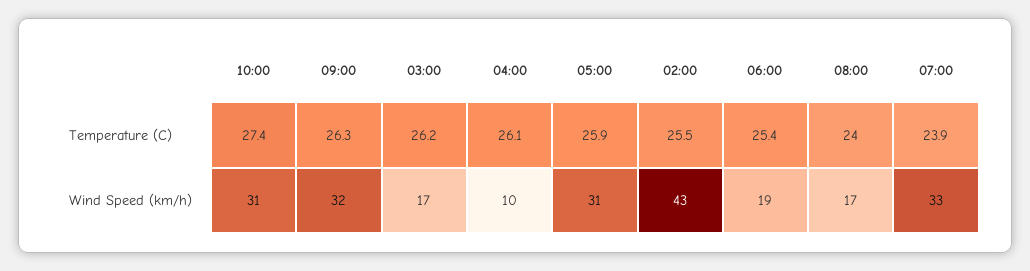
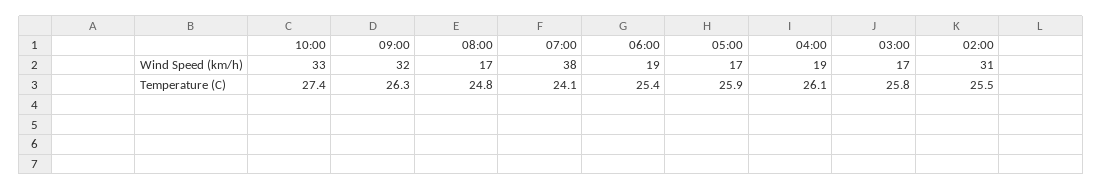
  {
    "10:00": {
      "Temperature (C)": 27.4,
-     "Wind Speed (km/h)": 31
+     "Wind Speed (km/h)": 33
    },
    "09:00": {
      "Temperature (C)": 26.3,
      "Wind Speed (km/h)": 32
    },
    "03:00": {
-     "Temperature (C)": 26.2,
+     "Temperature (C)": 25.8,
      "Wind Speed (km/h)": 17
    },
    "04:00": {
      "Temperature (C)": 26.1,
-     "Wind Speed (km/h)": 10
+     "Wind Speed (km/h)": 19
    },
    "05:00": {
      "Temperature (C)": 25.9,
-     "Wind Speed (km/h)": 31
+     "Wind Speed (km/h)": 17
    },
    "02:00": {
      "Temperature (C)": 25.5,
-     "Wind Speed (km/h)": 43
+     "Wind Speed (km/h)": 31
    },
    "06:00": {
      "Temperature (C)": 25.4,
      "Wind Speed (km/h)": 19
    },
    "08:00": {
-     "Temperature (C)": 24,
+     "Temperature (C)": 24.8,
      "Wind Speed (km/h)": 17
    },
    "07:00": {
-     "Temperature (C)": 23.9,
+     "Temperature (C)": 24.1,
-     "Wind Speed (km/h)": 33
+     "Wind Speed (km/h)": 38
    }
  }

